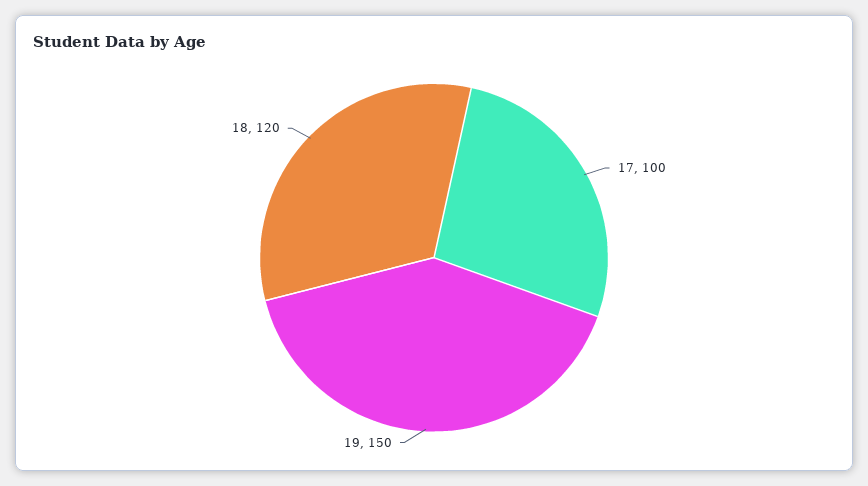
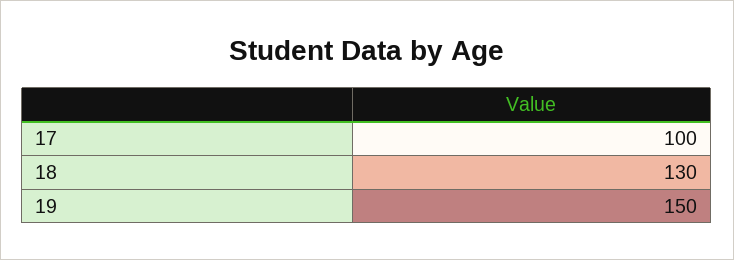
  {
    "17": 100,
    "19": 150,
-   "18": 120
+   "18": 130
  }

